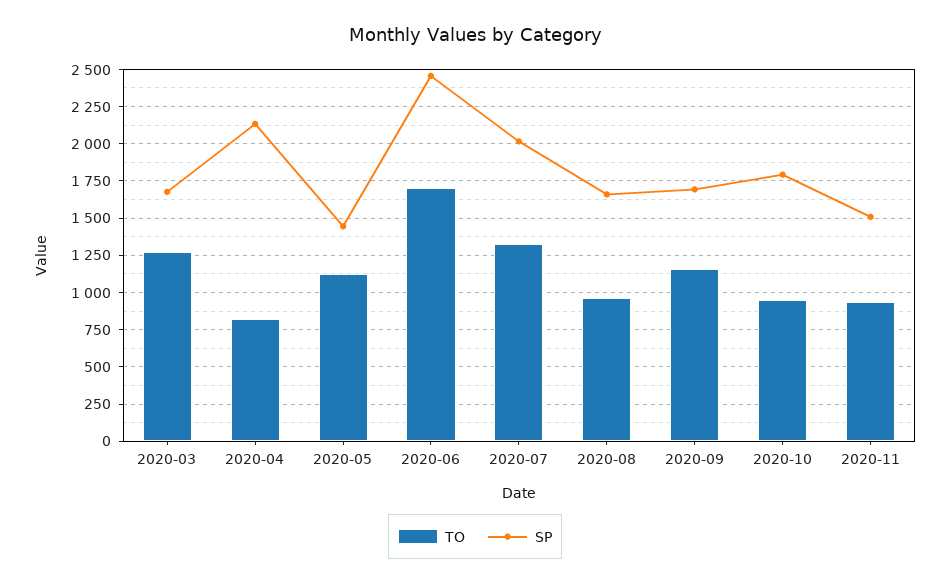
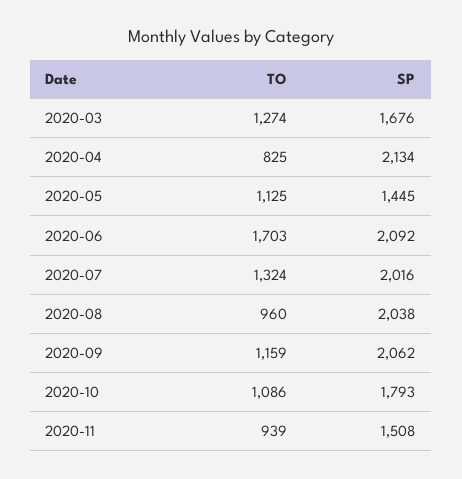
  {
    "TO": {
      "2020-03": 1274,
      "2020-04": 825,
      "2020-05": 1125,
      "2020-06": 1703,
      "2020-07": 1324,
      "2020-08": 960,
      "2020-09": 1159,
-     "2020-10": 950,
+     "2020-10": 1086,
      "2020-11": 939
    },
    "SP": {
      "2020-03": 1676,
      "2020-04": 2134,
      "2020-05": 1445,
-     "2020-06": 2450,
+     "2020-06": 2092,
      "2020-07": 2016,
-     "2020-08": 1650,
+     "2020-08": 2038,
-     "2020-09": 1700,
+     "2020-09": 2062,
      "2020-10": 1793,
      "2020-11": 1508
    }
  }

